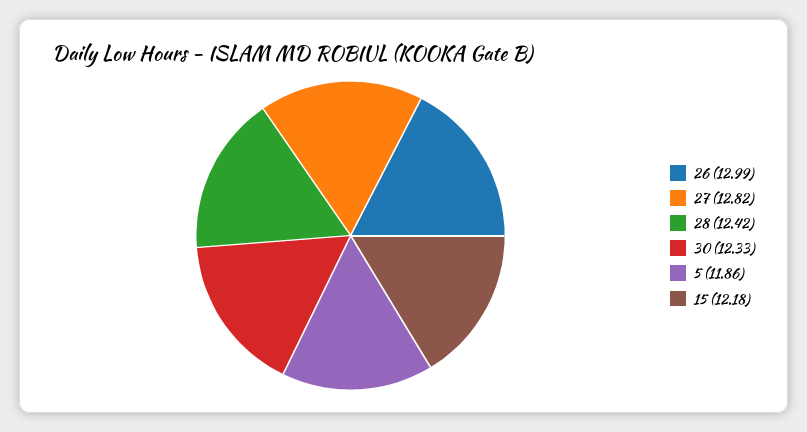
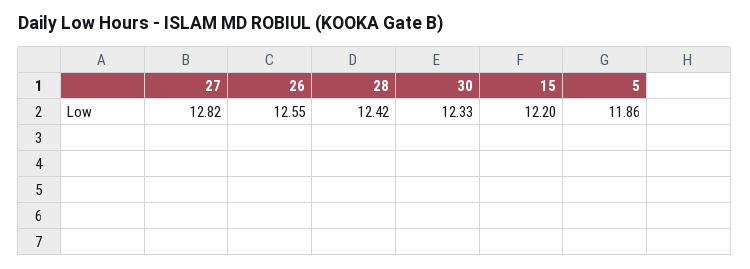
  {
-   "26": 12.99,
+   "26": 12.55,
    "27": 12.82,
    "28": 12.42,
    "30": 12.33,
    "5": 11.86,
-   "15": 12.18
+   "15": 12.2
  }

